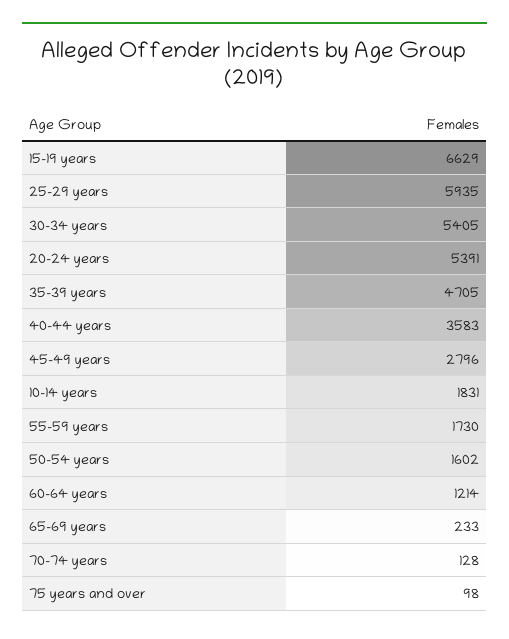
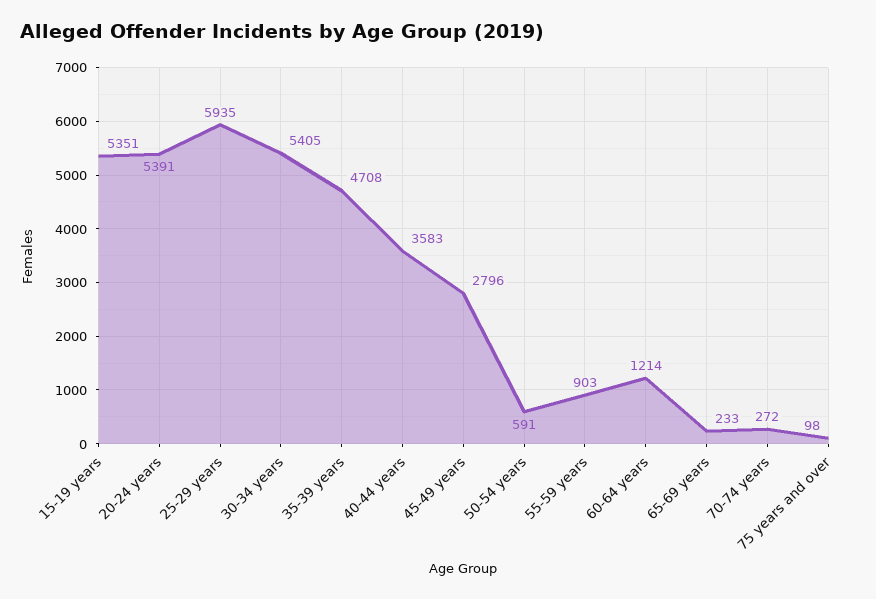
  {
-   "15-19 years": 6629,
+   "15-19 years": 5351,
    "25-29 years": 5935,
    "30-34 years": 5405,
    "20-24 years": 5391,
-   "35-39 years": 4705,
+   "35-39 years": 4708,
    "40-44 years": 3583,
    "45-49 years": 2796,
-   "10-14 years": 1831,
-   "55-59 years": 1730,
+   "55-59 years": 903,
-   "50-54 years": 1602,
+   "50-54 years": 591,
    "60-64 years": 1214,
    "65-69 years": 233,
-   "70-74 years": 128,
+   "70-74 years": 272,
    "75 years and over": 98
  }

